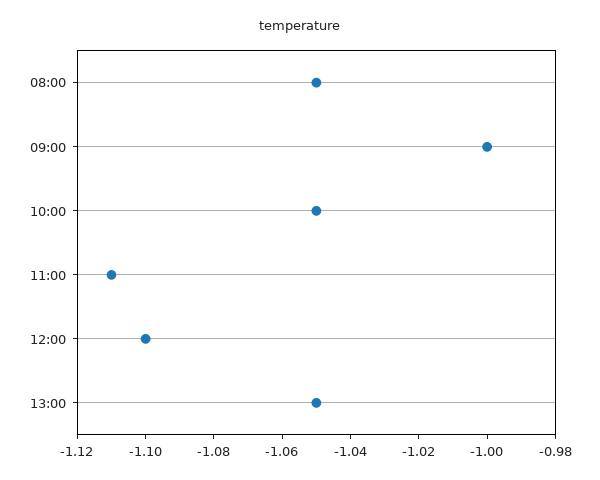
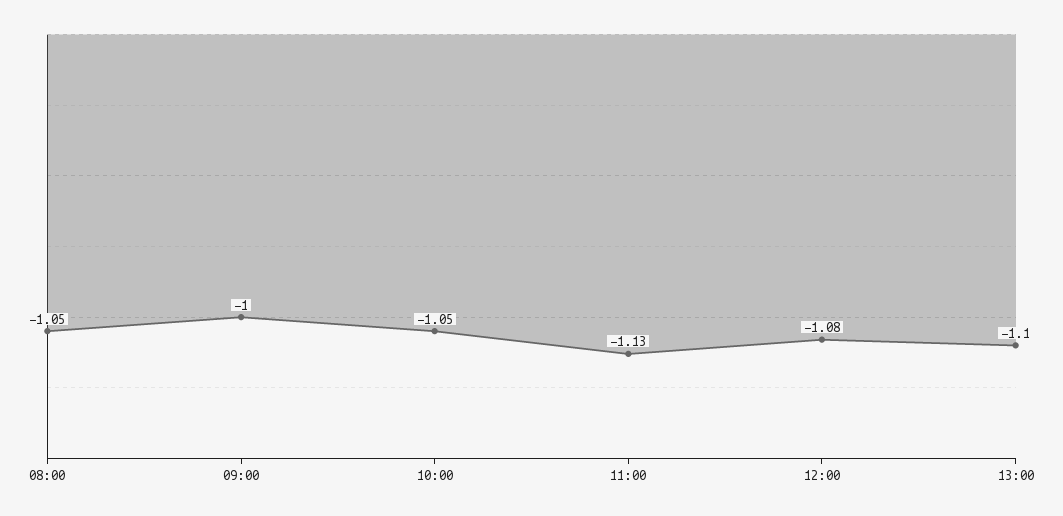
  {
    "08:00": -1.05,
    "09:00": -1,
    "10:00": -1.05,
-   "11:00": -1.11,
+   "11:00": -1.13,
-   "12:00": -1.1,
+   "12:00": -1.08,
-   "13:00": -1.05
+   "13:00": -1.1
  }

